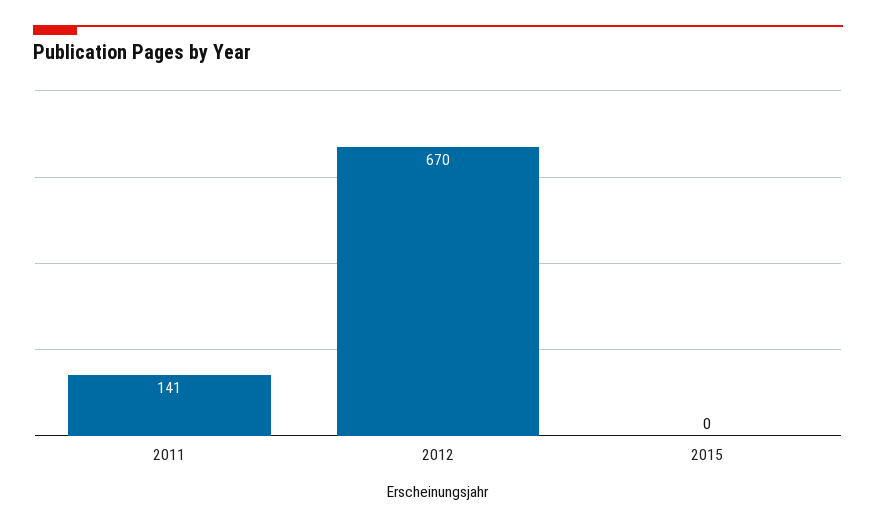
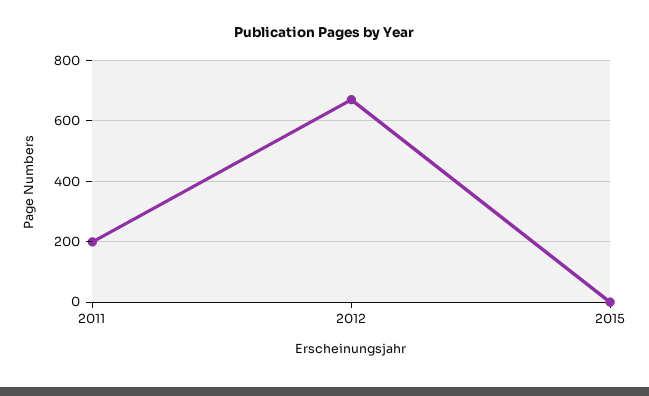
  {
-   "2011": 141,
+   "2011": 200,
    "2012": 670,
    "2015": 0
  }

